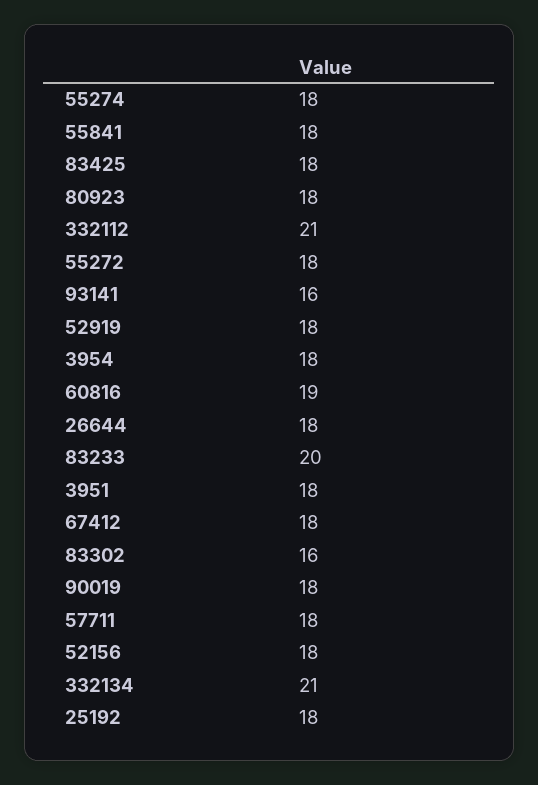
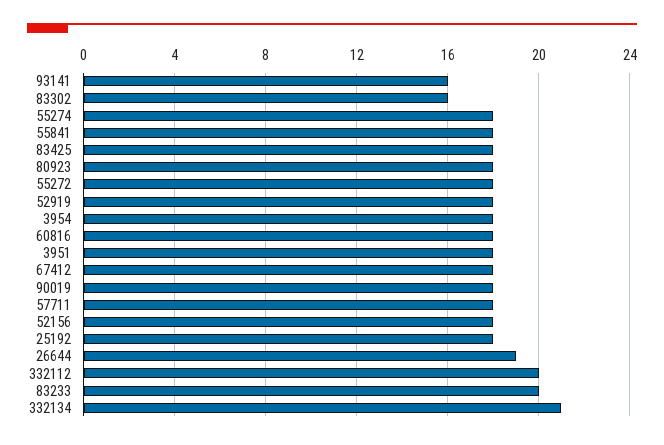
  {
    "55274": 18,
    "55841": 18,
    "83425": 18,
    "80923": 18,
-   "332112": 21,
+   "332112": 20,
    "55272": 18,
    "93141": 16,
    "52919": 18,
    "3954": 18,
-   "60816": 19,
+   "60816": 18,
-   "26644": 18,
+   "26644": 19,
    "83233": 20,
    "3951": 18,
    "67412": 18,
    "83302": 16,
    "90019": 18,
    "57711": 18,
    "52156": 18,
    "332134": 21,
    "25192": 18
  }

